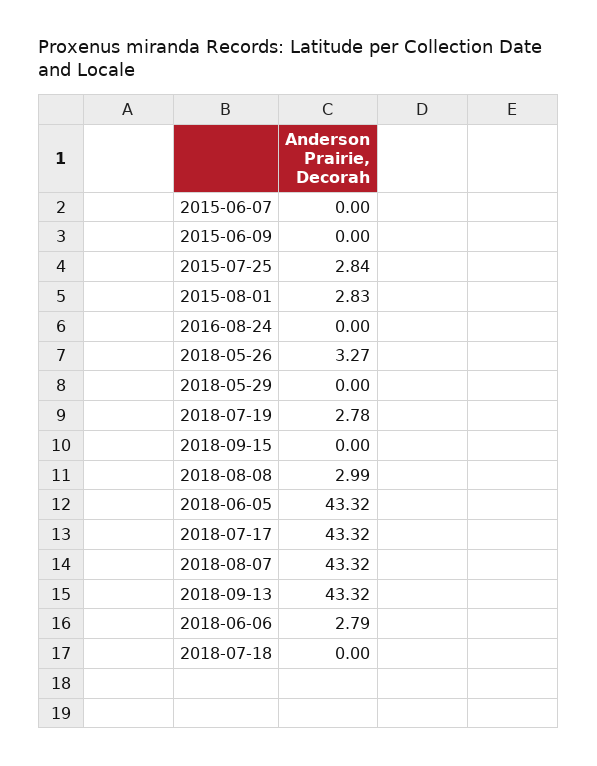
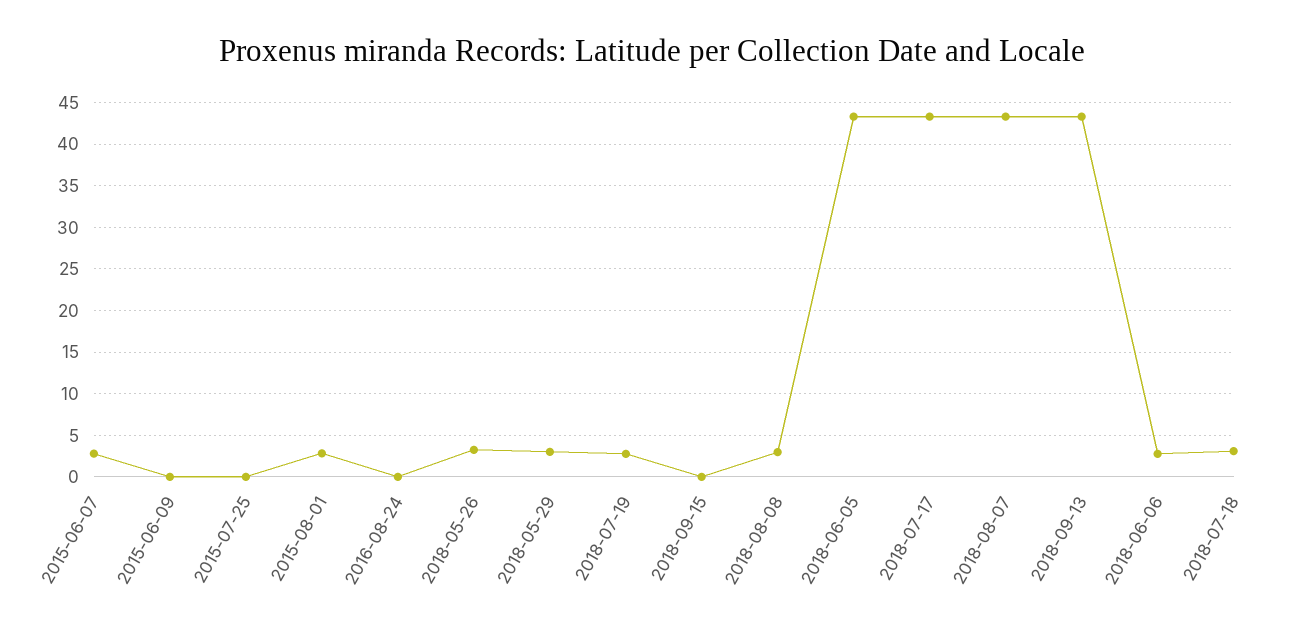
  {
-   "2015-06-07": 0,
+   "2015-06-07": 3,
    "2015-06-09": 0,
-   "2015-07-25": 2.84,
+   "2015-07-25": 0,
    "2015-08-01": 2.83,
    "2016-08-24": 0,
    "2018-05-26": 3.27,
-   "2018-05-29": 0,
+   "2018-05-29": 3,
    "2018-07-19": 2.78,
    "2018-09-15": 0,
    "2018-08-08": 2.99,
    "2018-06-05": 43.32,
    "2018-07-17": 43.32,
    "2018-08-07": 43.32,
    "2018-09-13": 43.32,
    "2018-06-06": 2.79,
-   "2018-07-18": 0
+   "2018-07-18": 3
  }

